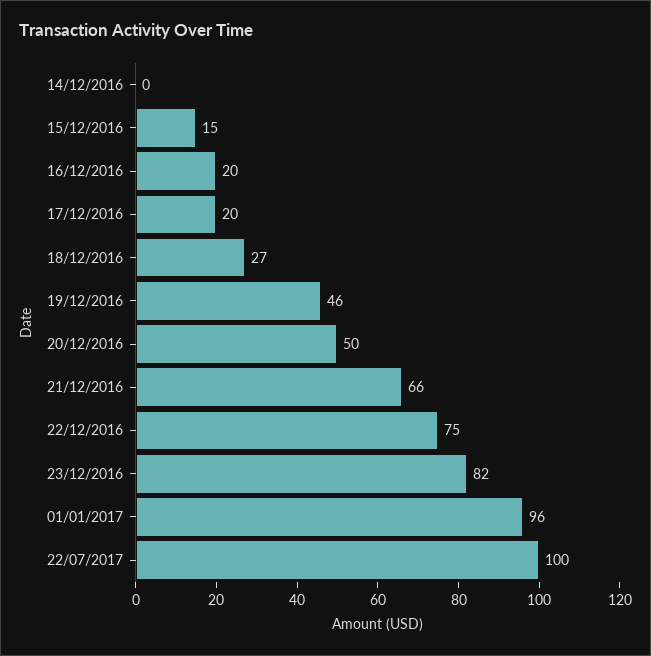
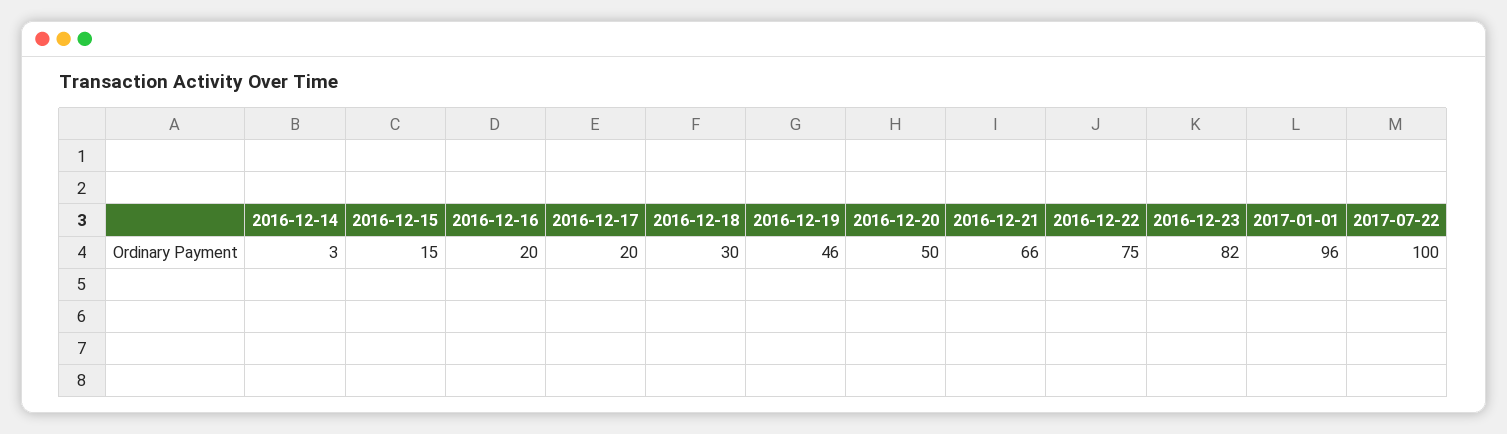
  {
-   "14/12/2016": 0,
+   "14/12/2016": 3,
    "15/12/2016": 15,
    "16/12/2016": 20,
    "17/12/2016": 20,
-   "18/12/2016": 27,
+   "18/12/2016": 30,
    "19/12/2016": 46,
    "20/12/2016": 50,
    "21/12/2016": 66,
    "22/12/2016": 75,
    "23/12/2016": 82,
    "01/01/2017": 96,
    "22/07/2017": 100
  }

